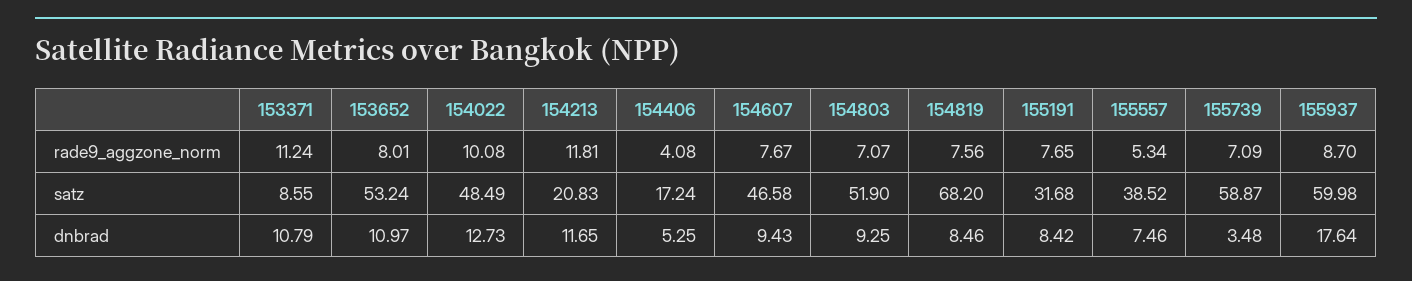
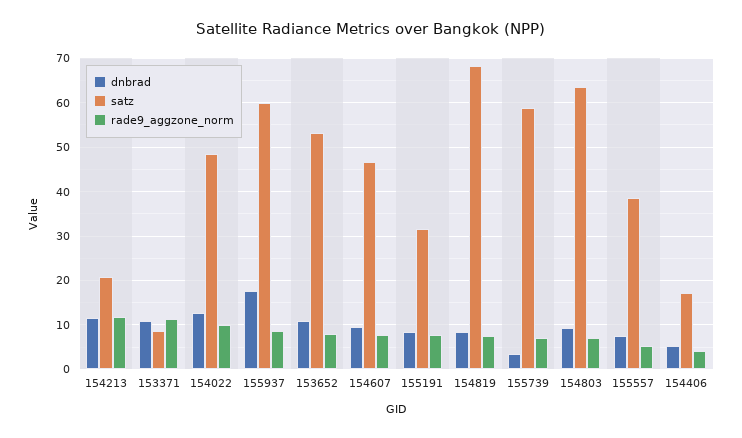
  {
    "rade9_aggzone_norm": {
      "153371": 11.24,
      "153652": 8.01,
      "154022": 10.08,
      "154213": 11.81,
      "154406": 4.08,
      "154607": 7.67,
      "154803": 7.07,
      "154819": 7.56,
      "155191": 7.65,
      "155557": 5.34,
      "155739": 7.09,
      "155937": 8.7
    },
    "satz": {
      "153371": 8.55,
      "153652": 53.24,
      "154022": 48.49,
      "154213": 20.83,
      "154406": 17.24,
      "154607": 46.58,
-     "154803": 51.9,
+     "154803": 64,
      "154819": 68.2,
      "155191": 31.68,
      "155557": 38.52,
      "155739": 58.87,
      "155937": 59.98
    },
    "dnbrad": {
      "153371": 10.79,
      "153652": 10.97,
      "154022": 12.73,
      "154213": 11.65,
      "154406": 5.25,
      "154607": 9.43,
      "154803": 9.25,
      "154819": 8.46,
      "155191": 8.42,
      "155557": 7.46,
      "155739": 3.48,
      "155937": 17.64
    }
  }

